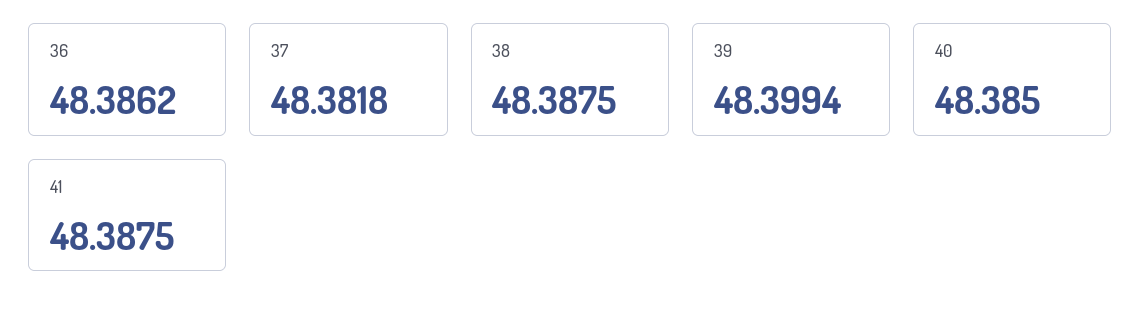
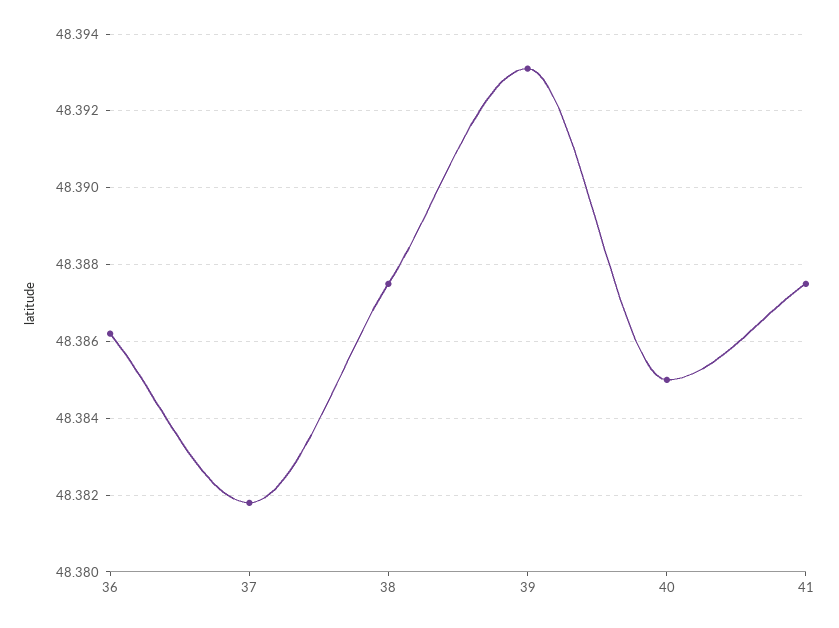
  {
    "36": 48.3862,
    "37": 48.3818,
    "38": 48.3875,
-   "39": 48.3994,
+   "39": 48.393,
    "40": 48.385,
    "41": 48.3875
  }

